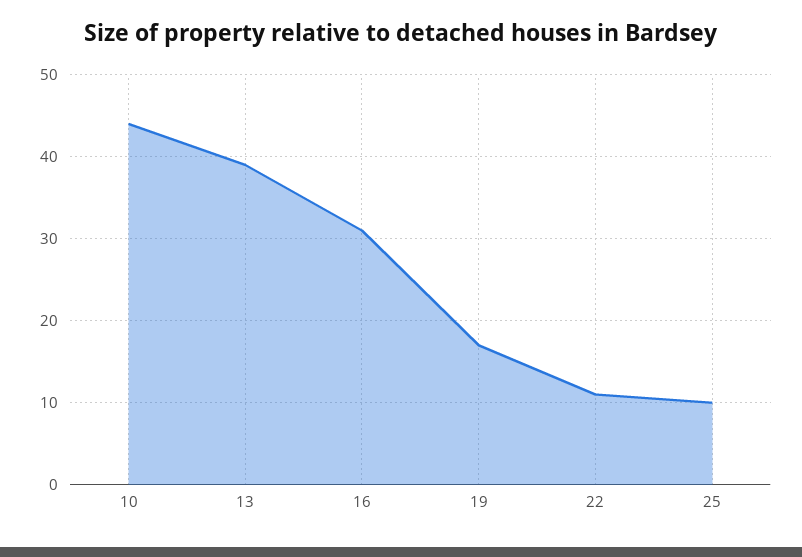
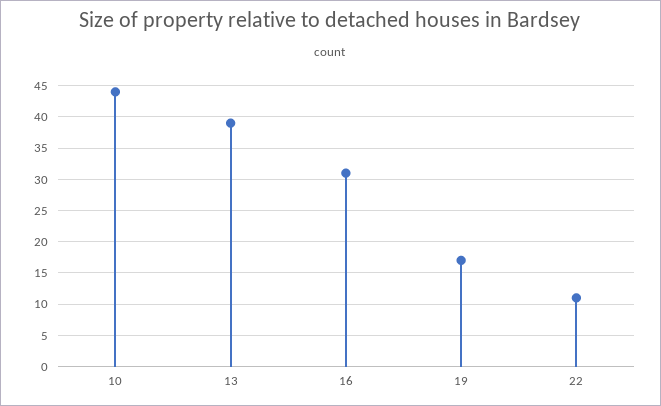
  {
    "10": 44,
    "13": 39,
    "16": 31,
    "19": 17,
-   "22": 11,
+   "22": 11
-   "25": 10
  }

